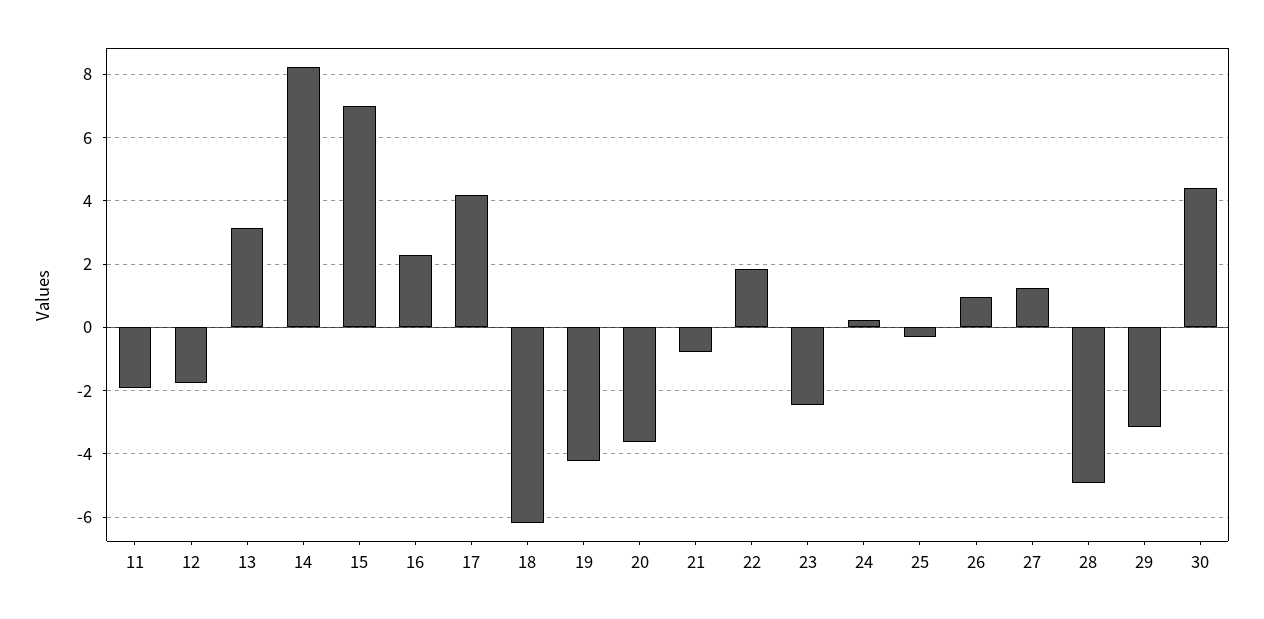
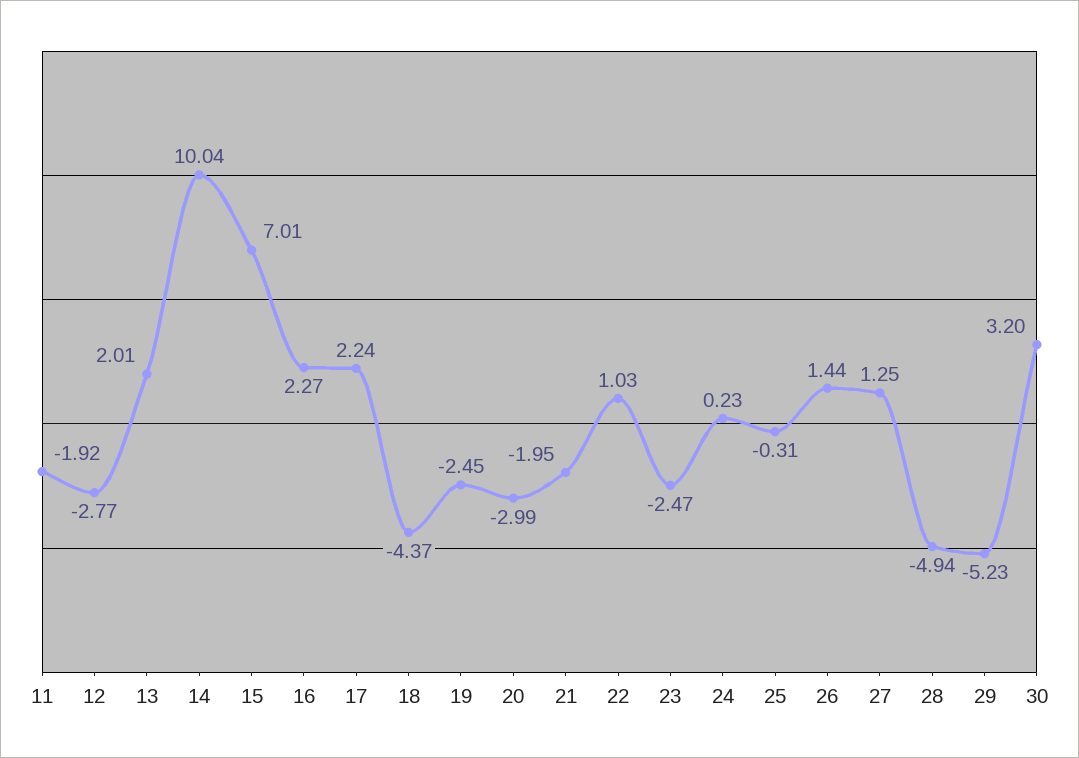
  {
    "11": -1.92,
-   "12": -1.8,
+   "12": -2.77,
-   "13": 3.2,
+   "13": 2.01,
-   "14": 8.2,
+   "14": 10.04,
    "15": 7.01,
    "16": 2.27,
-   "17": 4.2,
+   "17": 2.24,
-   "18": -6.2,
+   "18": -4.37,
-   "19": -4.2,
+   "19": -2.45,
-   "20": -3.6,
+   "20": -2.99,
-   "21": -0.8,
+   "21": -1.95,
-   "22": 1.8,
+   "22": 1.03,
    "23": -2.47,
    "24": 0.23,
    "25": -0.31,
-   "26": 1,
+   "26": 1.44,
    "27": 1.25,
    "28": -4.94,
-   "29": -3.2,
+   "29": -5.23,
-   "30": 4.4
+   "30": 3.2
  }

